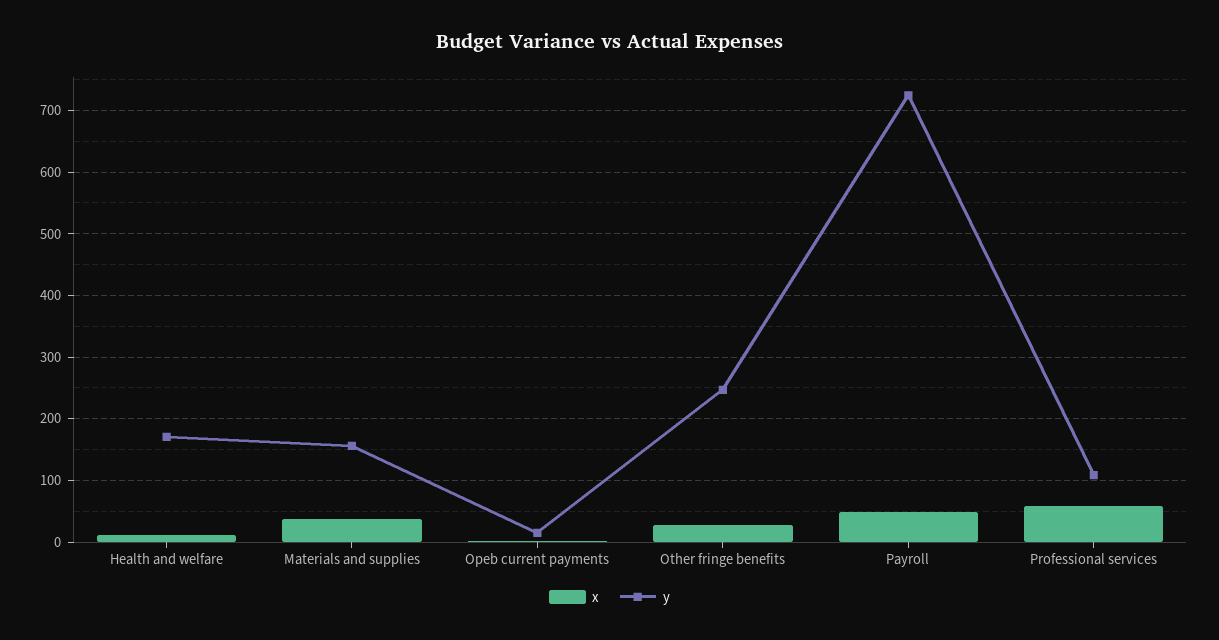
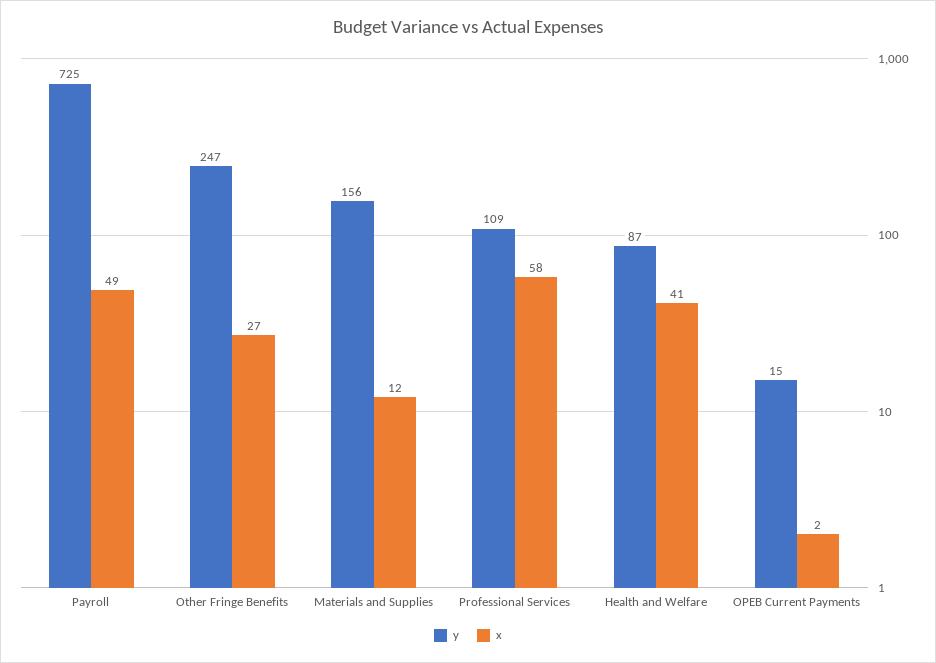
  {
    "x": {
-     "Health and welfare": 10,
+     "Health and welfare": 41,
-     "Materials and supplies": 40,
+     "Materials and supplies": 12,
      "Opeb current payments": 2,
      "Other fringe benefits": 27,
      "Payroll": 49,
      "Professional services": 58
    },
    "y": {
-     "Health and welfare": 170,
+     "Health and welfare": 87,
      "Materials and supplies": 156,
      "Opeb current payments": 15,
      "Other fringe benefits": 247,
      "Payroll": 725,
      "Professional services": 109
    }
  }

